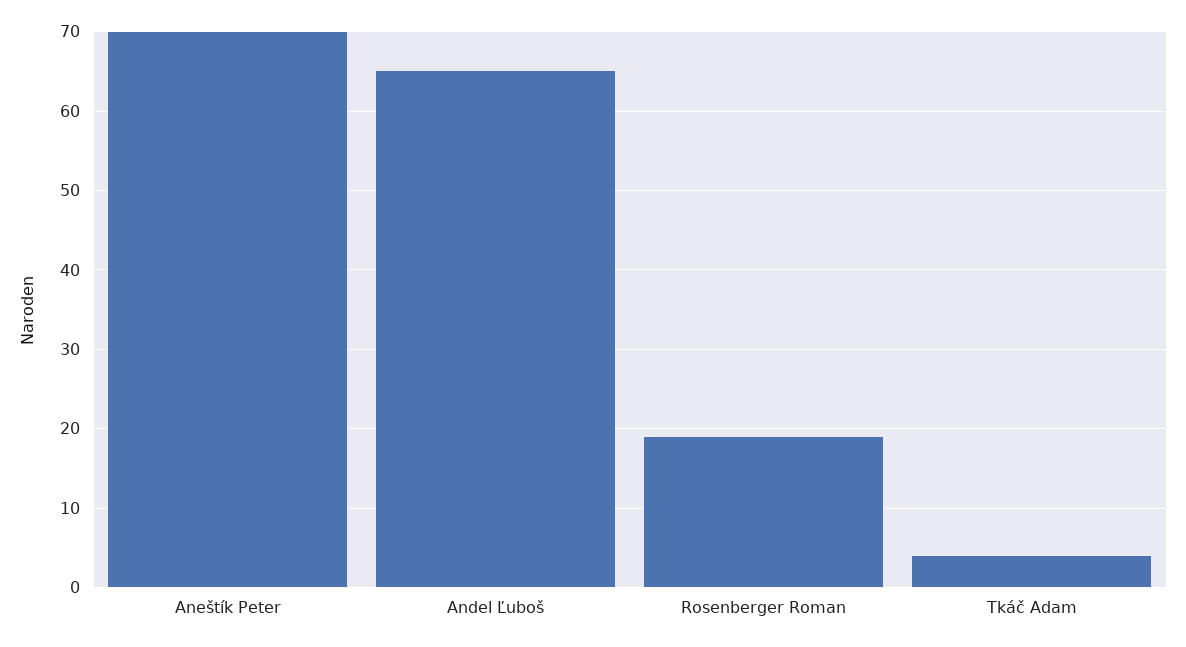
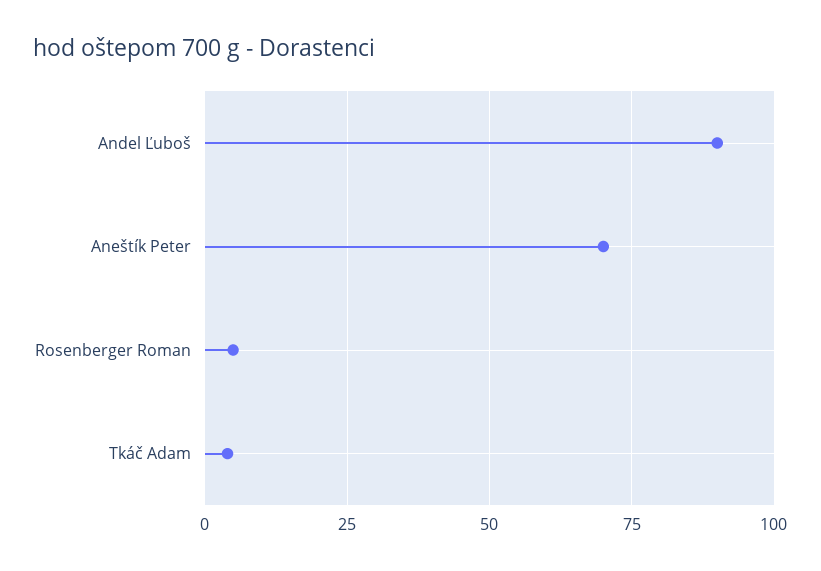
  {
    "Aneštík Peter": 70,
-   "Andel Ľuboš": 65,
+   "Andel Ľuboš": 90,
-   "Rosenberger Roman": 19,
+   "Rosenberger Roman": 5,
    "Tkáč Adam": 4
  }

